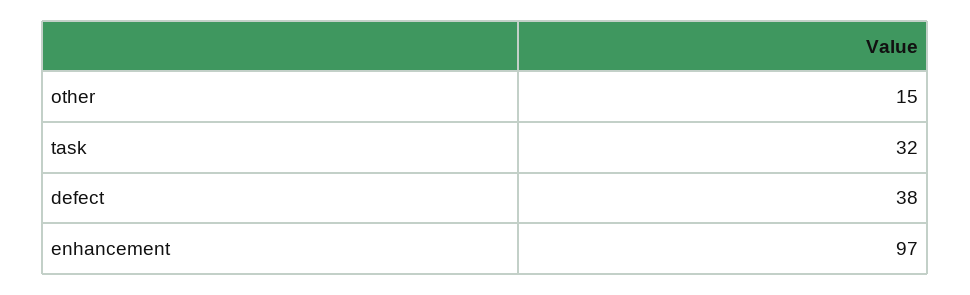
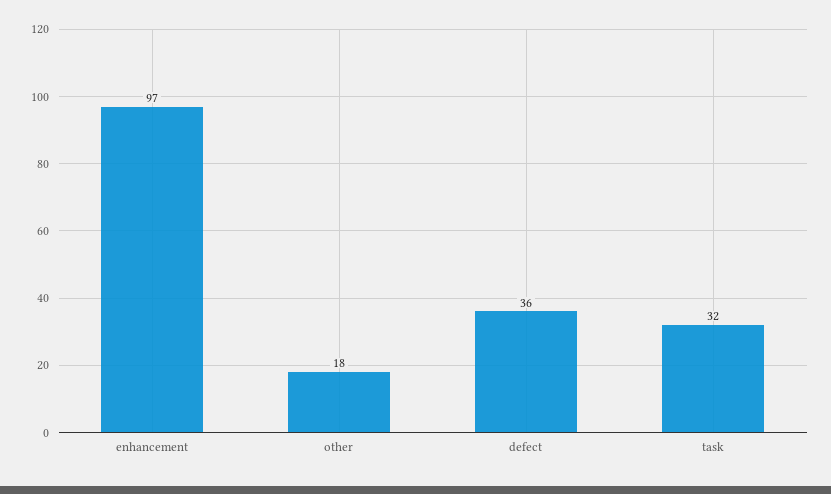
  {
-   "other": 15,
+   "other": 18,
    "task": 32,
-   "defect": 38,
+   "defect": 36,
    "enhancement": 97
  }

